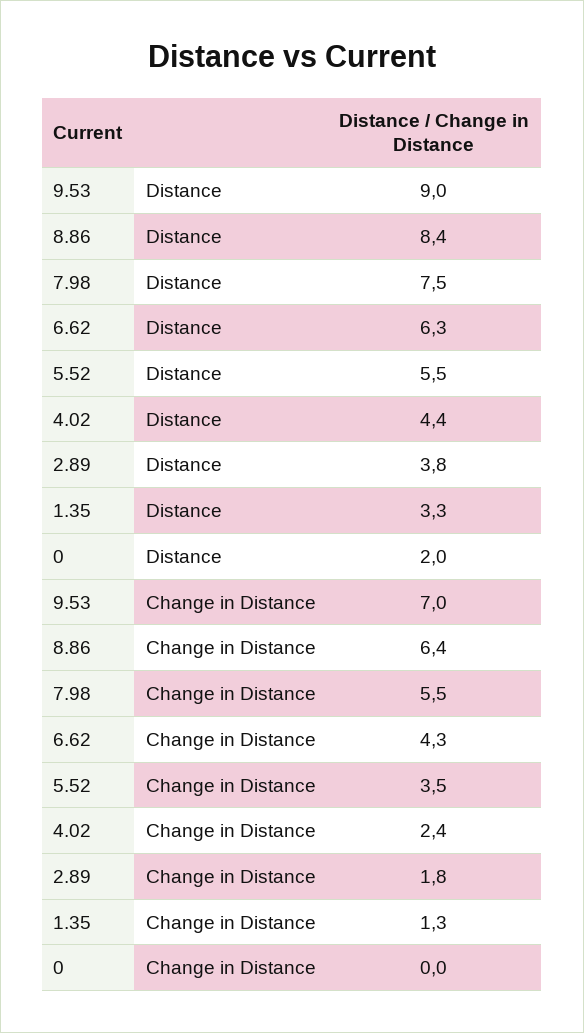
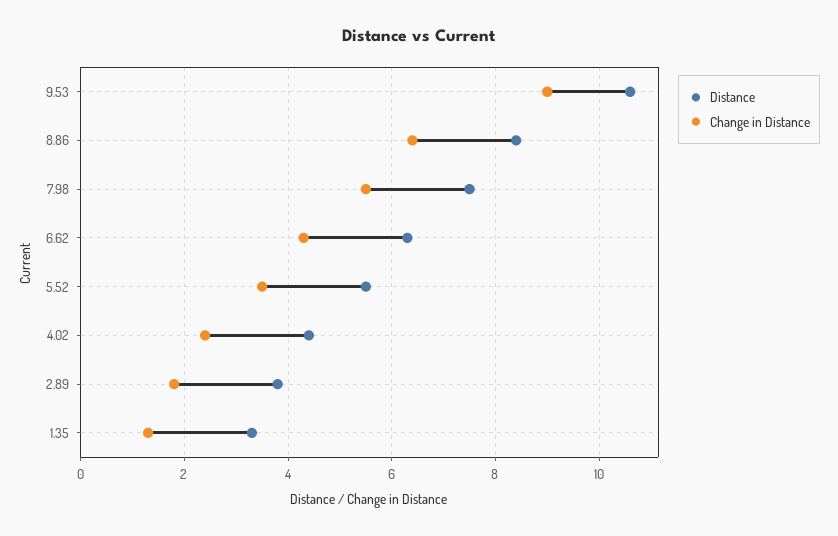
  {
    "Distance": {
-     "9.53": 9,
+     "9.53": 10.5,
      "8.86": 8.4,
      "7.98": 7.5,
      "6.62": 6.3,
      "5.52": 5.5,
      "4.02": 4.4,
      "2.89": 3.8,
-     "1.35": 3.3,
+     "1.35": 3.3
-     "0": 2
    },
    "Change in Distance": {
-     "9.53": 7,
+     "9.53": 9,
      "8.86": 6.4,
      "7.98": 5.5,
      "6.62": 4.3,
      "5.52": 3.5,
      "4.02": 2.4,
      "2.89": 1.8,
-     "1.35": 1.3,
+     "1.35": 1.3
-     "0": 0
    }
  }

